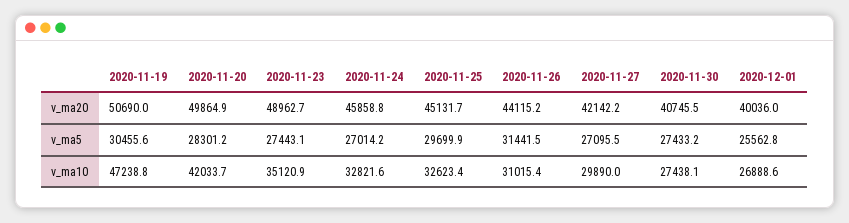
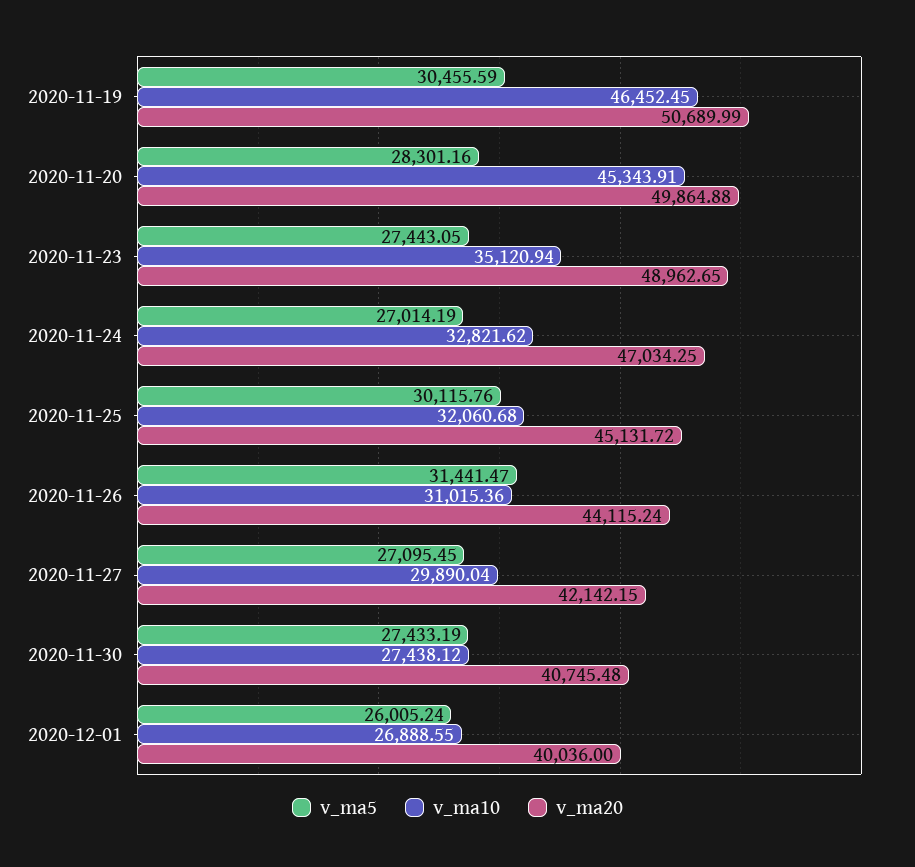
  {
    "v_ma20": {
      "2020-11-19": 50689.99,
      "2020-11-20": 49864.88,
      "2020-11-23": 48962.65,
-     "2020-11-24": 45858.8,
+     "2020-11-24": 47034.25,
      "2020-11-25": 45131.72,
      "2020-11-26": 44115.24,
      "2020-11-27": 42142.15,
      "2020-11-30": 40745.48,
      "2020-12-01": 40036
    },
    "v_ma5": {
      "2020-11-19": 30455.59,
      "2020-11-20": 28301.16,
      "2020-11-23": 27443.05,
      "2020-11-24": 27014.19,
-     "2020-11-25": 29699.9,
+     "2020-11-25": 30115.76,
      "2020-11-26": 31441.47,
      "2020-11-27": 27095.45,
      "2020-11-30": 27433.19,
-     "2020-12-01": 25562.8
+     "2020-12-01": 26005.24
    },
    "v_ma10": {
-     "2020-11-19": 47238.8,
+     "2020-11-19": 46452.45,
-     "2020-11-20": 42033.7,
+     "2020-11-20": 45343.91,
      "2020-11-23": 35120.94,
      "2020-11-24": 32821.62,
-     "2020-11-25": 32623.4,
+     "2020-11-25": 32060.68,
      "2020-11-26": 31015.36,
      "2020-11-27": 29890.04,
      "2020-11-30": 27438.12,
      "2020-12-01": 26888.55
    }
  }

